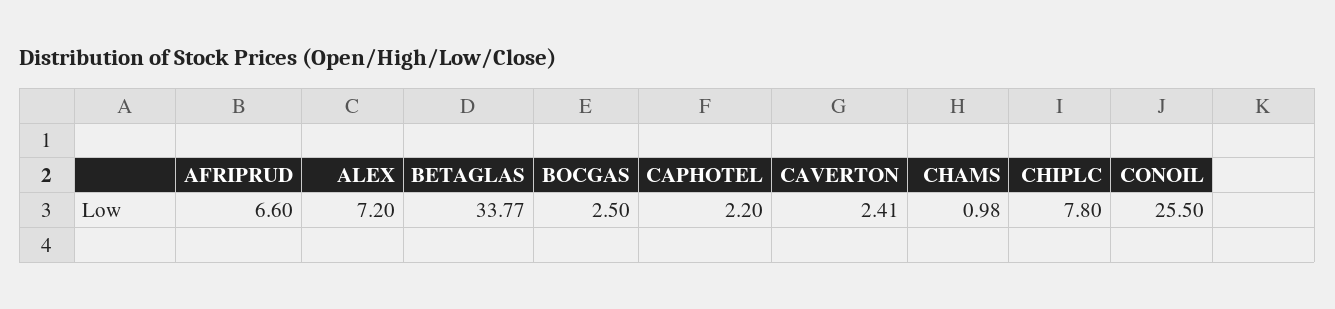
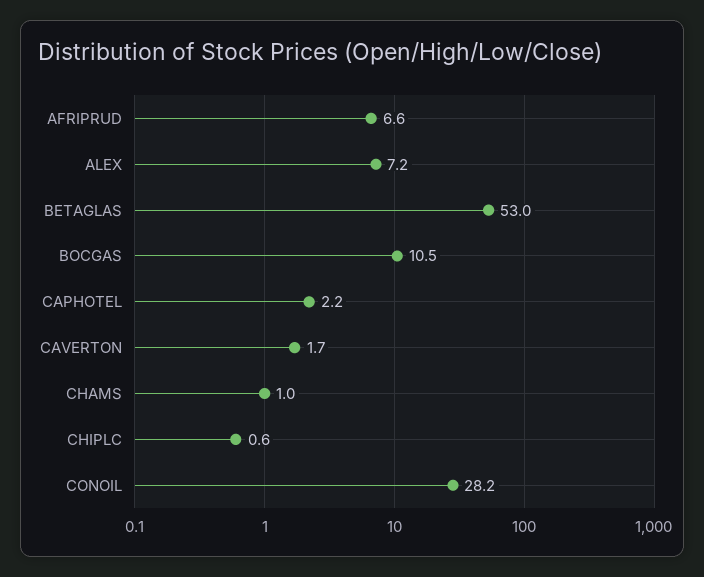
  {
    "AFRIPRUD": 6.6,
    "ALEX": 7.2,
-   "BETAGLAS": 33.77,
+   "BETAGLAS": 53,
-   "BOCGAS": 2.5,
+   "BOCGAS": 10.5,
    "CAPHOTEL": 2.2,
-   "CAVERTON": 2.41,
+   "CAVERTON": 1.7,
    "CHAMS": 0.98,
-   "CHIPLC": 7.8,
+   "CHIPLC": 0.6,
-   "CONOIL": 25.5
+   "CONOIL": 28.2
  }

